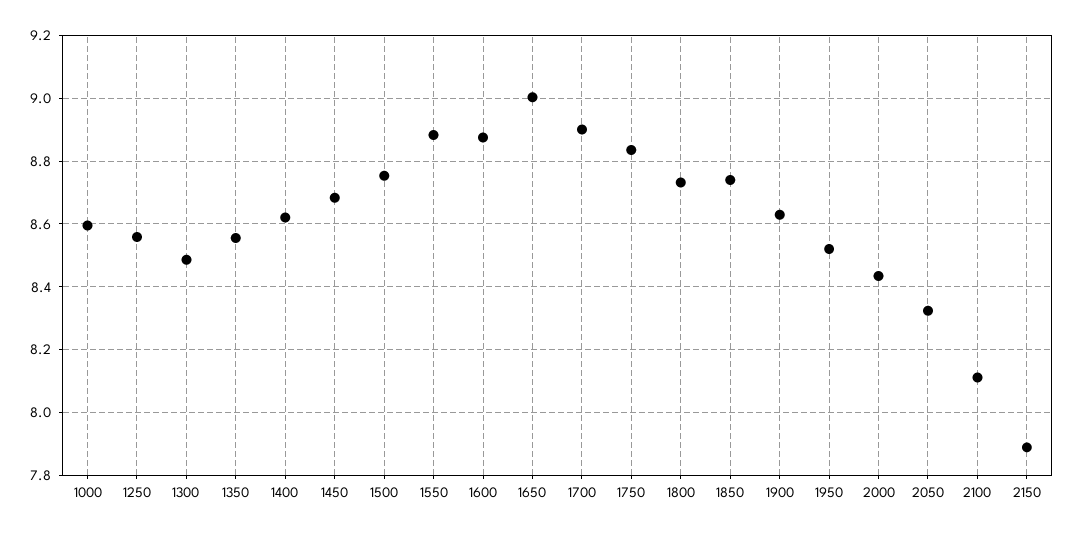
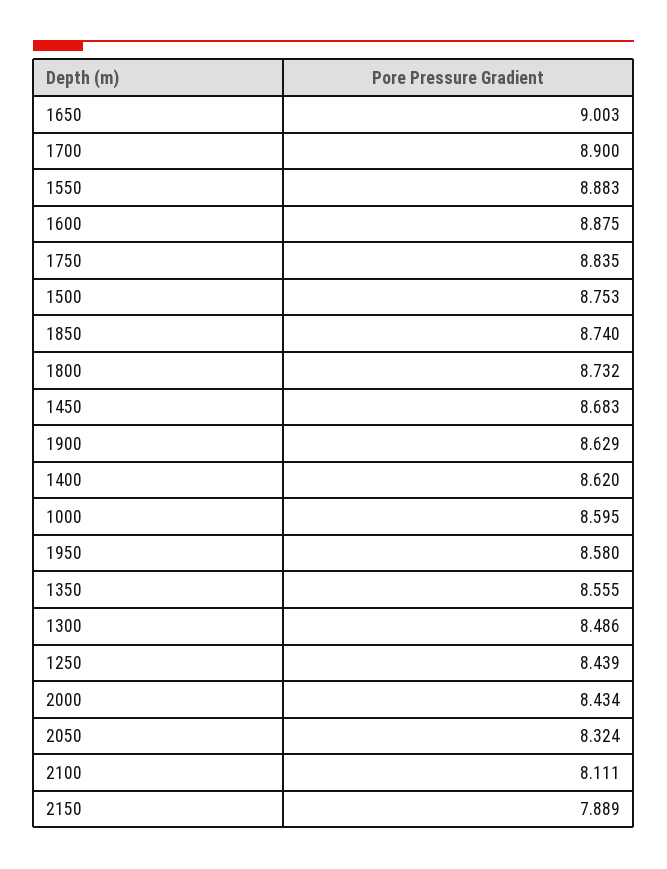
  {
    "1000": 8.595,
-   "1250": 8.56,
+   "1250": 8.439,
    "1300": 8.486,
    "1350": 8.555,
    "1400": 8.62,
    "1450": 8.683,
    "1500": 8.753,
    "1550": 8.883,
    "1600": 8.875,
    "1650": 9.003,
    "1700": 8.9,
    "1750": 8.835,
    "1800": 8.732,
    "1850": 8.74,
    "1900": 8.629,
-   "1950": 8.52,
+   "1950": 8.58,
    "2000": 8.434,
    "2050": 8.324,
    "2100": 8.111,
    "2150": 7.889
  }

